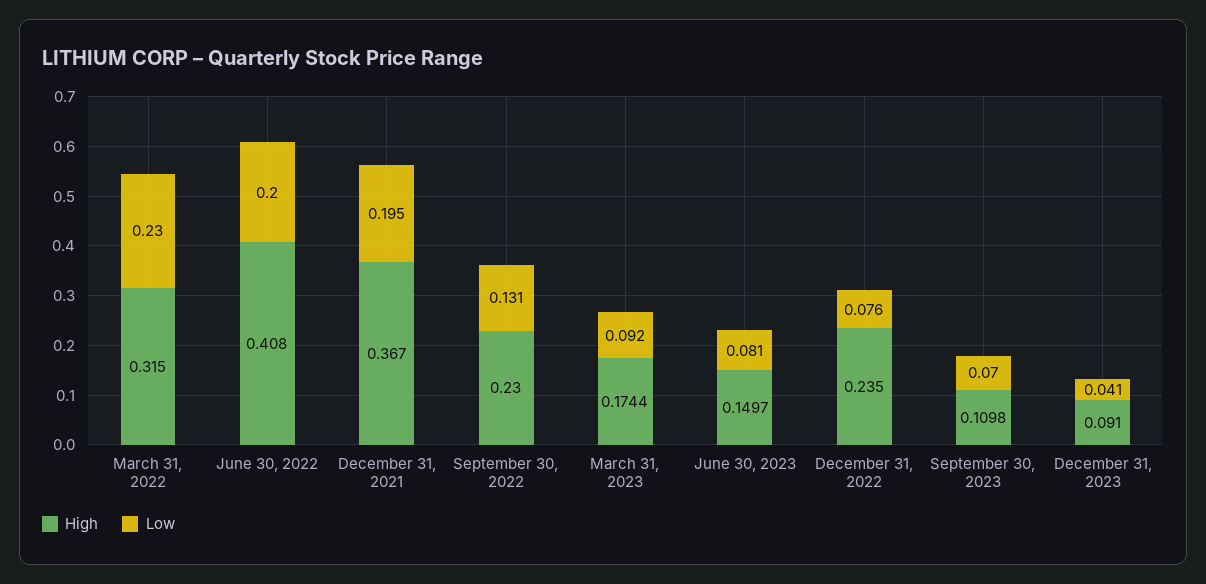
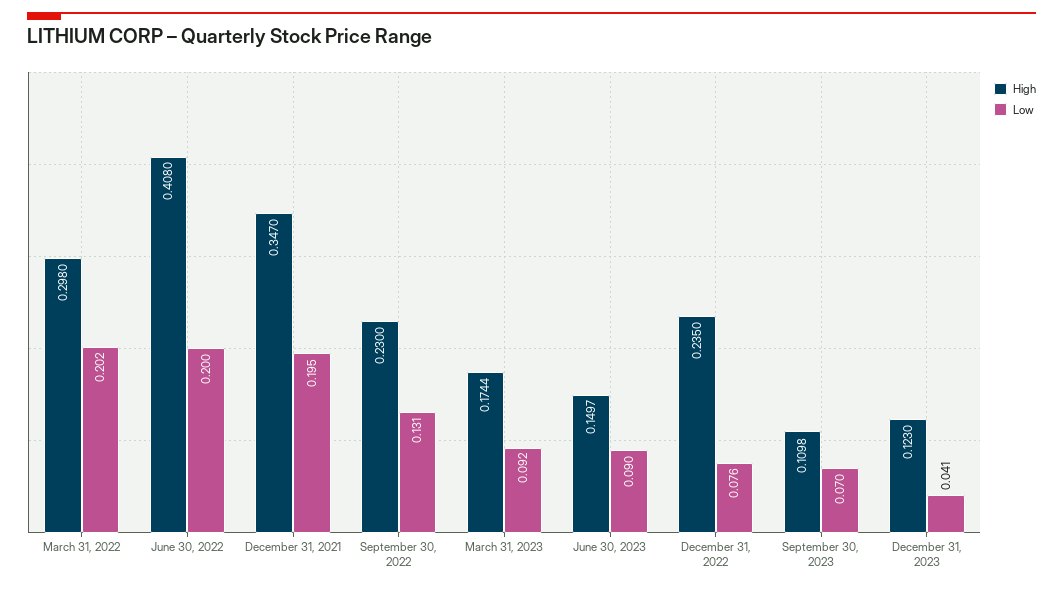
  {
    "High": {
-     "March 31, 2022": 0.315,
+     "March 31, 2022": 0.298,
      "June 30, 2022": 0.408,
-     "December 31, 2021": 0.367,
+     "December 31, 2021": 0.347,
      "September 30, 2022": 0.23,
      "March 31, 2023": 0.1744,
      "June 30, 2023": 0.1497,
      "December 31, 2022": 0.235,
      "September 30, 2023": 0.1098,
-     "December 31, 2023": 0.091
+     "December 31, 2023": 0.123
    },
    "Low": {
-     "March 31, 2022": 0.23,
+     "March 31, 2022": 0.202,
      "June 30, 2022": 0.2,
      "December 31, 2021": 0.195,
      "September 30, 2022": 0.131,
      "March 31, 2023": 0.092,
-     "June 30, 2023": 0.081,
+     "June 30, 2023": 0.09,
      "December 31, 2022": 0.076,
      "September 30, 2023": 0.07,
      "December 31, 2023": 0.041
    }
  }

